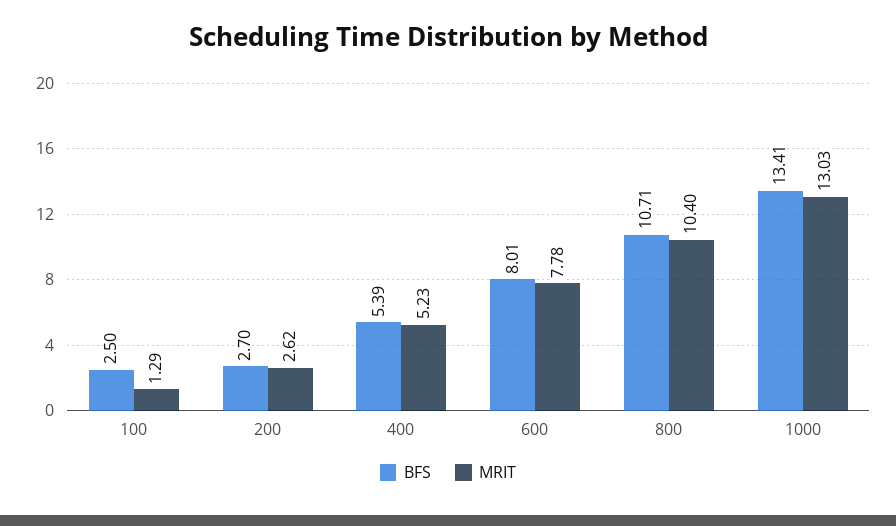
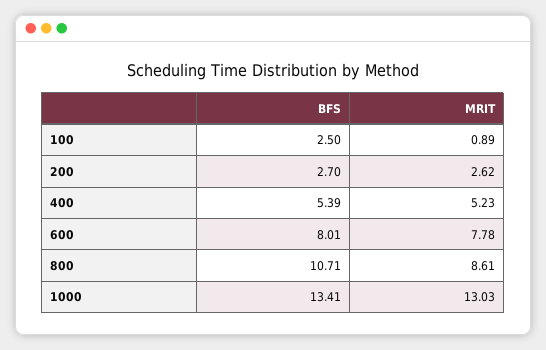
  {
    "BFS": {
      "100": 2.5,
      "200": 2.7,
      "400": 5.39,
      "600": 8.01,
      "800": 10.71,
      "1000": 13.41
    },
    "MRIT": {
-     "100": 1.29,
+     "100": 0.89,
      "200": 2.62,
      "400": 5.23,
      "600": 7.78,
-     "800": 10.4,
+     "800": 8.61,
      "1000": 13.03
    }
  }

